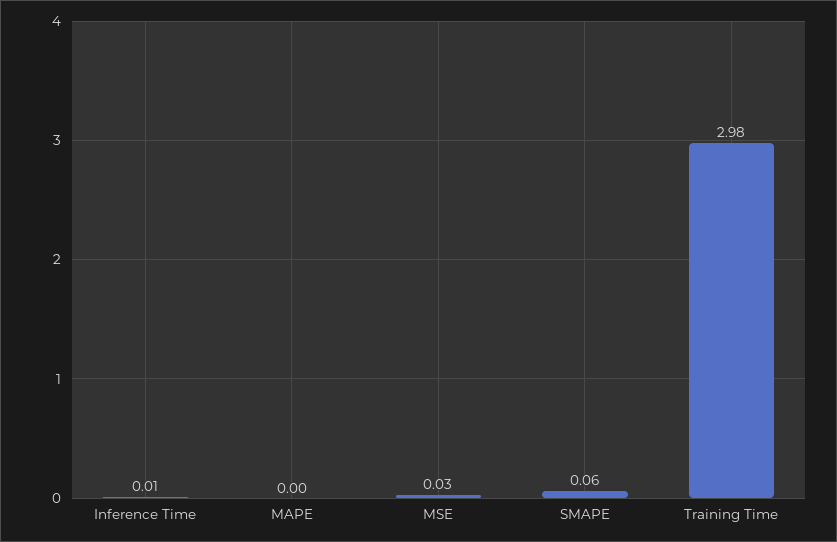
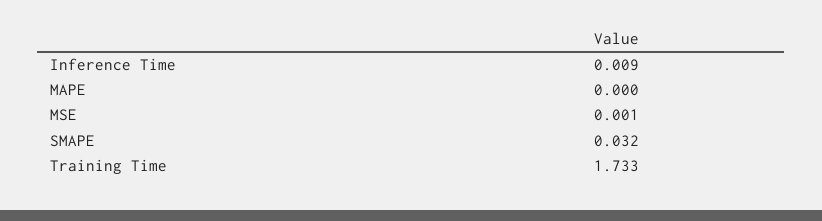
  {
    "Inference Time": 0.009,
    "MAPE": 0,
-   "MSE": 0.03,
+   "MSE": 0.001,
-   "SMAPE": 0.06,
+   "SMAPE": 0.032,
-   "Training Time": 2.98
+   "Training Time": 1.733
  }

